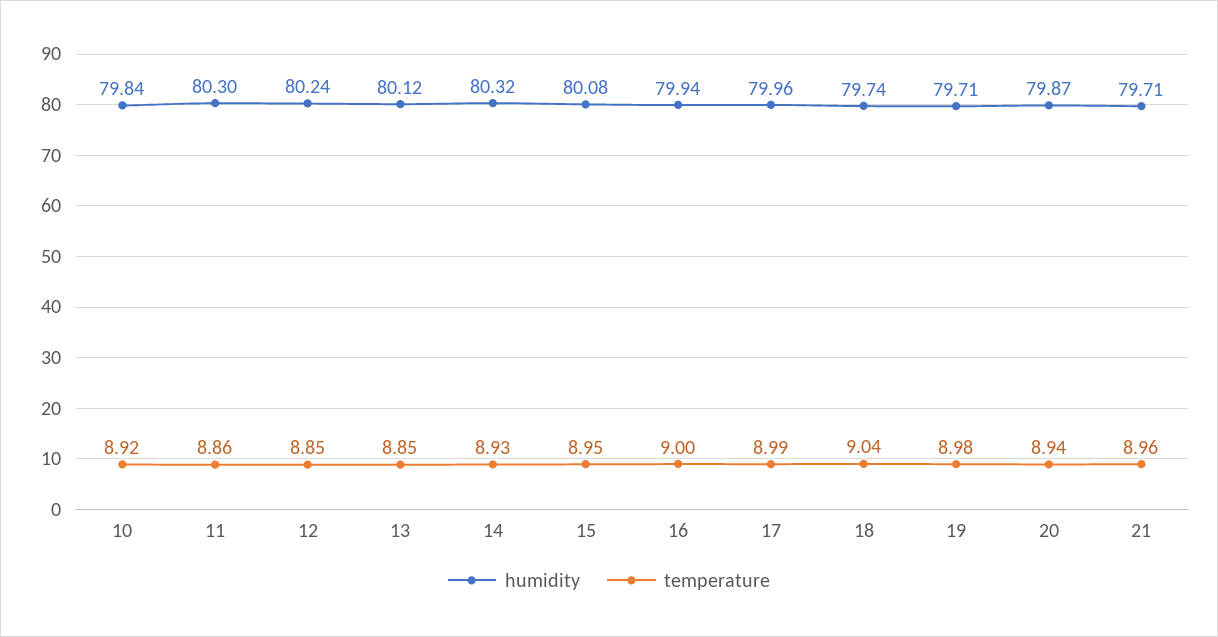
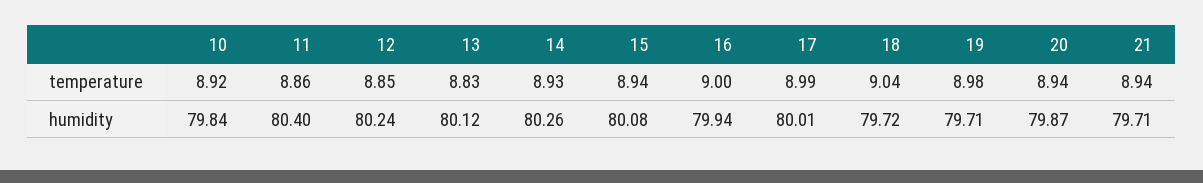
  {
    "humidity": {
      "10": 79.84,
-     "11": 80.3,
+     "11": 80.4,
      "12": 80.24,
      "13": 80.12,
-     "14": 80.32,
+     "14": 80.26,
      "15": 80.08,
      "16": 79.94,
-     "17": 79.96,
+     "17": 80.01,
-     "18": 79.74,
+     "18": 79.72,
      "19": 79.71,
      "20": 79.87,
      "21": 79.71
    },
    "temperature": {
      "10": 8.92,
      "11": 8.86,
      "12": 8.85,
-     "13": 8.85,
+     "13": 8.83,
      "14": 8.93,
-     "15": 8.95,
+     "15": 8.94,
      "16": 9,
      "17": 8.99,
      "18": 9.04,
      "19": 8.98,
      "20": 8.94,
-     "21": 8.96
+     "21": 8.94
    }
  }

